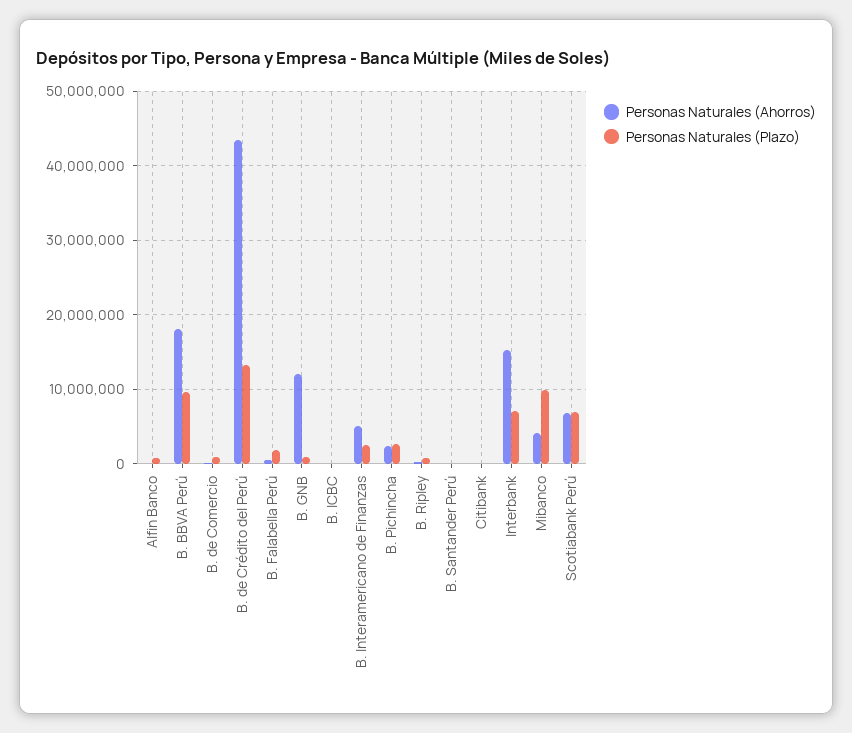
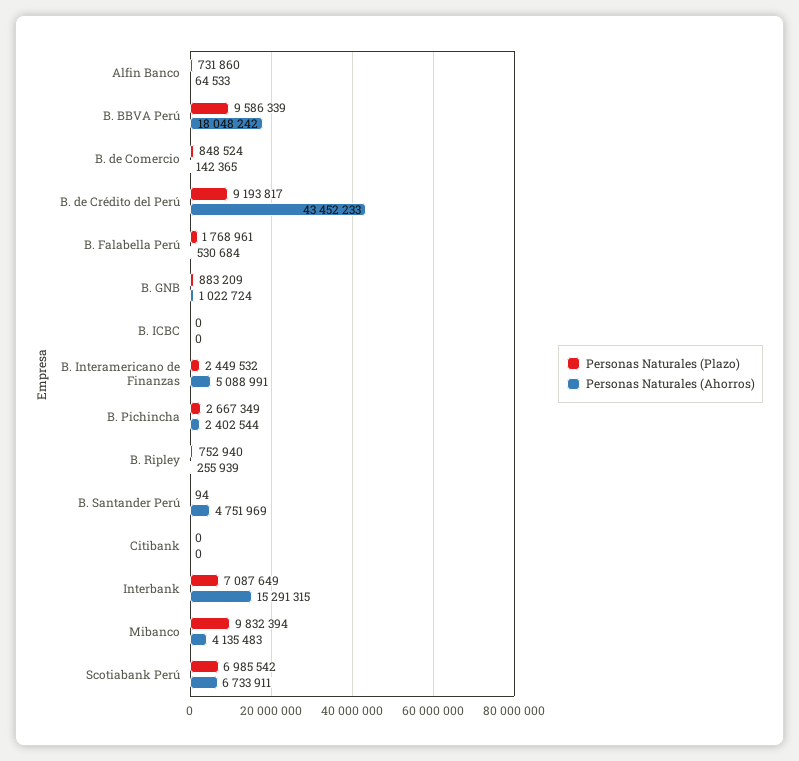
  {
    "Personas Naturales (Ahorros)": {
      "Alfin Banco": 64533,
      "B. BBVA Perú": 18048242,
      "B. de Comercio": 142365,
      "B. de Crédito del Perú": 43452233,
      "B. Falabella Perú": 530684,
-     "B. GNB": 12000000,
+     "B. GNB": 1022724,
      "B. ICBC": 0,
      "B. Interamericano de Finanzas": 5088991,
      "B. Pichincha": 2402544,
      "B. Ripley": 255939,
-     "B. Santander Perú": 0,
+     "B. Santander Perú": 4751969,
      "Citibank": 0,
      "Interbank": 15291315,
      "Mibanco": 4135483,
      "Scotiabank Perú": 6733911
    },
    "Personas Naturales (Plazo)": {
      "Alfin Banco": 731860,
      "B. BBVA Perú": 9586339,
      "B. de Comercio": 848524,
-     "B. de Crédito del Perú": 13000000,
+     "B. de Crédito del Perú": 9193817,
      "B. Falabella Perú": 1768961,
      "B. GNB": 883209,
      "B. ICBC": 0,
      "B. Interamericano de Finanzas": 2449532,
      "B. Pichincha": 2667349,
      "B. Ripley": 752940,
      "B. Santander Perú": 94,
      "Citibank": 0,
      "Interbank": 7087649,
      "Mibanco": 9832394,
      "Scotiabank Perú": 6985542
    }
  }

